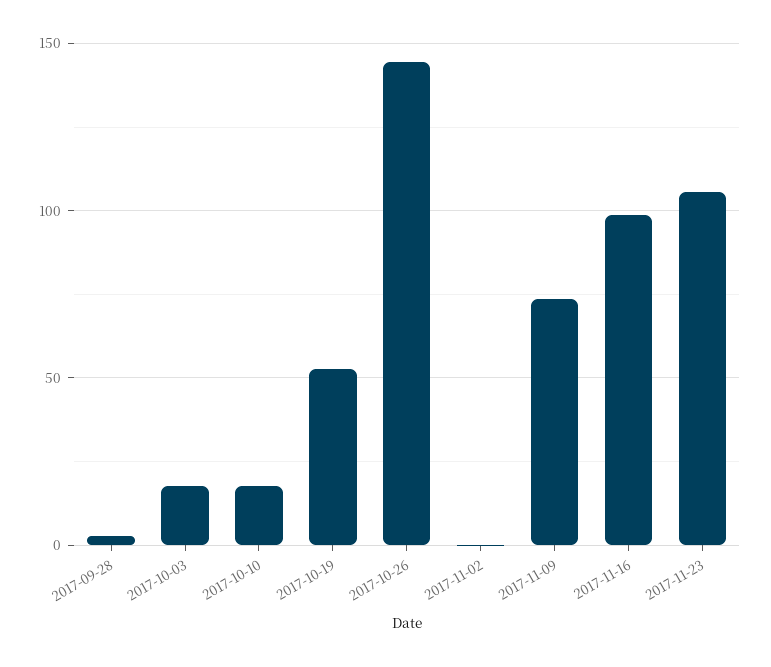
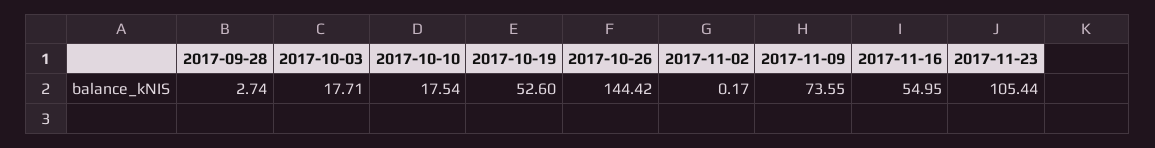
  {
    "2017-09-28": 2.74,
    "2017-10-03": 17.71,
    "2017-10-10": 17.54,
    "2017-10-19": 52.6,
    "2017-10-26": 144.42,
    "2017-11-02": 0.17,
    "2017-11-09": 73.55,
-   "2017-11-16": 100,
+   "2017-11-16": 54.95,
    "2017-11-23": 105.44
  }

